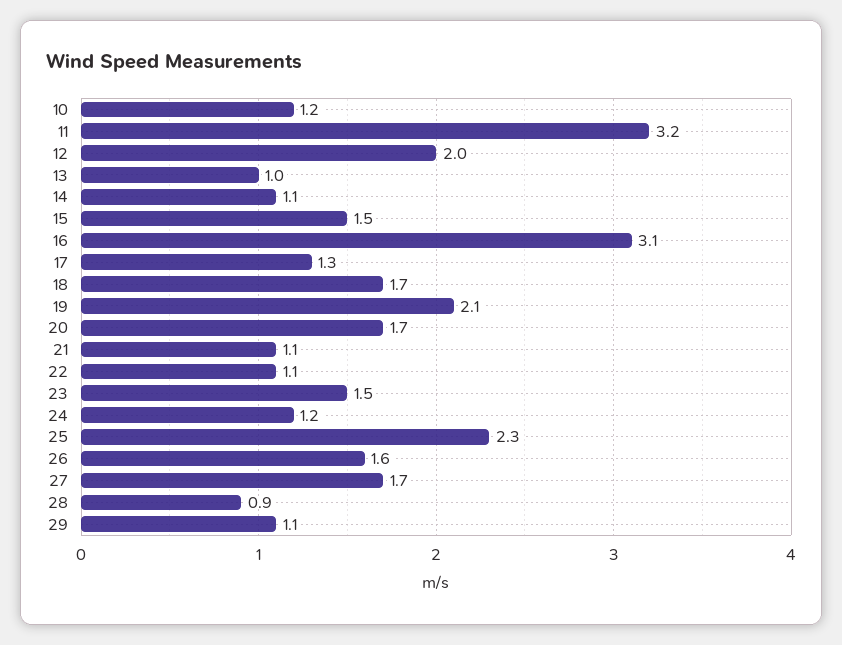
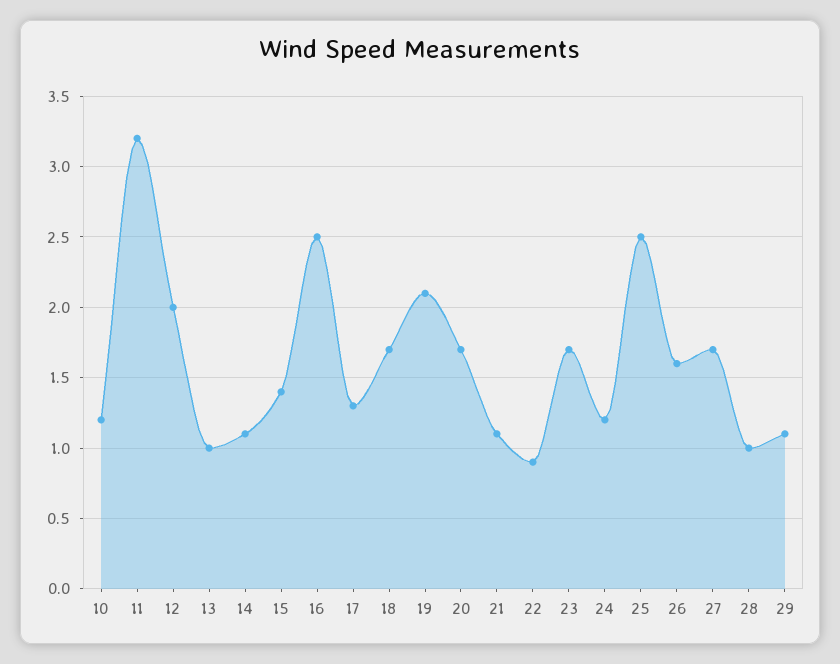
  {
    "10": 1.2,
    "11": 3.2,
    "12": 2,
    "13": 1,
    "14": 1.1,
-   "15": 1.5,
+   "15": 1.4,
-   "16": 3.1,
+   "16": 2.5,
    "17": 1.3,
    "18": 1.7,
    "19": 2.1,
    "20": 1.7,
    "21": 1.1,
-   "22": 1.1,
+   "22": 0.9,
-   "23": 1.5,
+   "23": 1.7,
    "24": 1.2,
-   "25": 2.3,
+   "25": 2.5,
    "26": 1.6,
    "27": 1.7,
-   "28": 0.9,
+   "28": 1,
    "29": 1.1
  }

